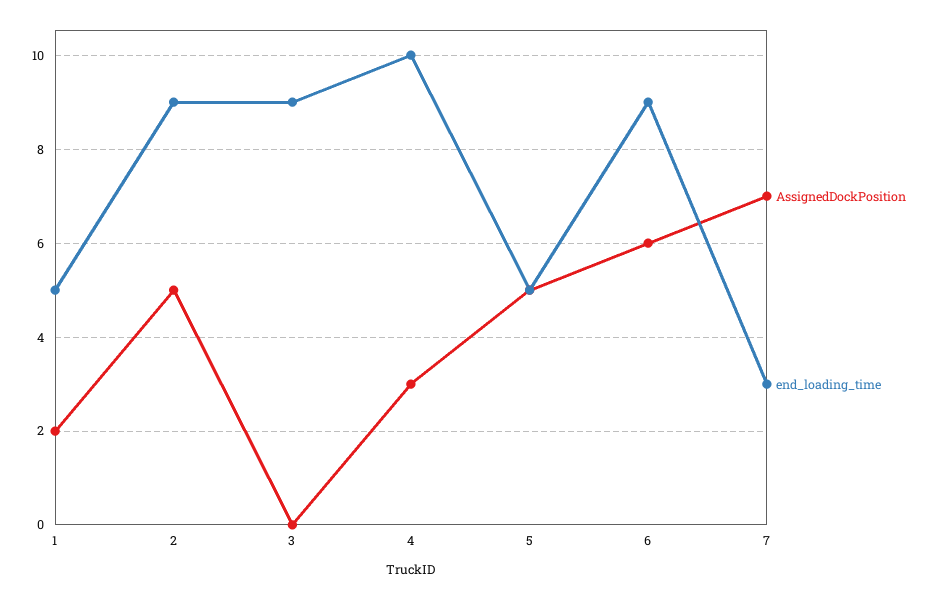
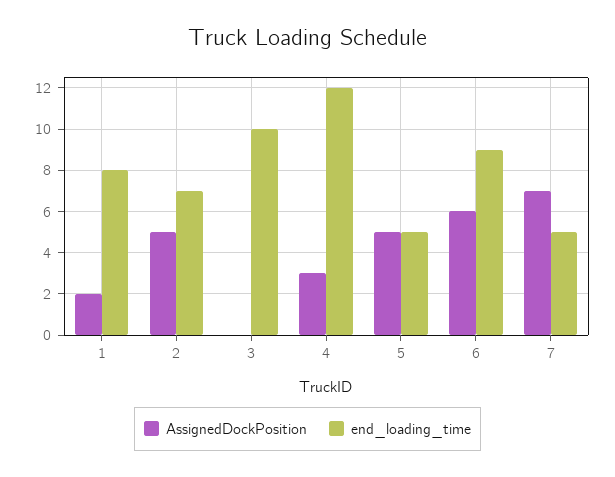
  {
    "AssignedDockPosition": {
      "1": 2,
      "2": 5,
      "3": 0,
      "4": 3,
      "5": 5,
      "6": 6,
      "7": 7
    },
    "end_loading_time": {
-     "1": 5,
+     "1": 8,
-     "2": 9,
+     "2": 7,
-     "3": 9,
+     "3": 10,
-     "4": 10,
+     "4": 12,
      "5": 5,
      "6": 9,
-     "7": 3
+     "7": 5
    }
  }

